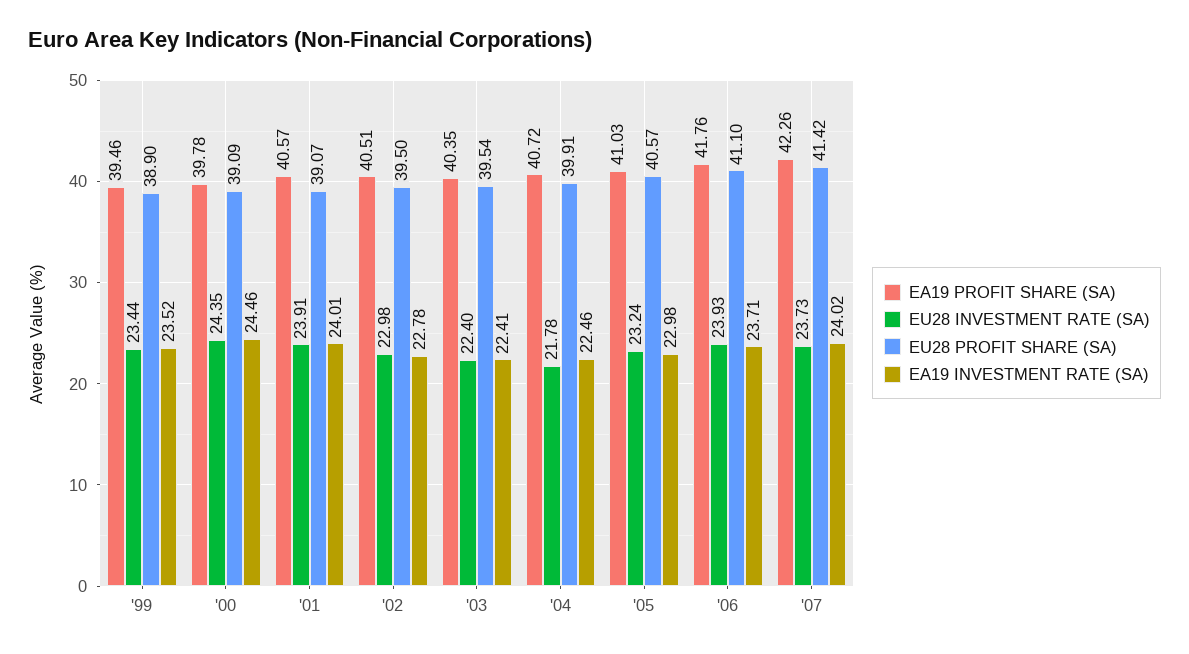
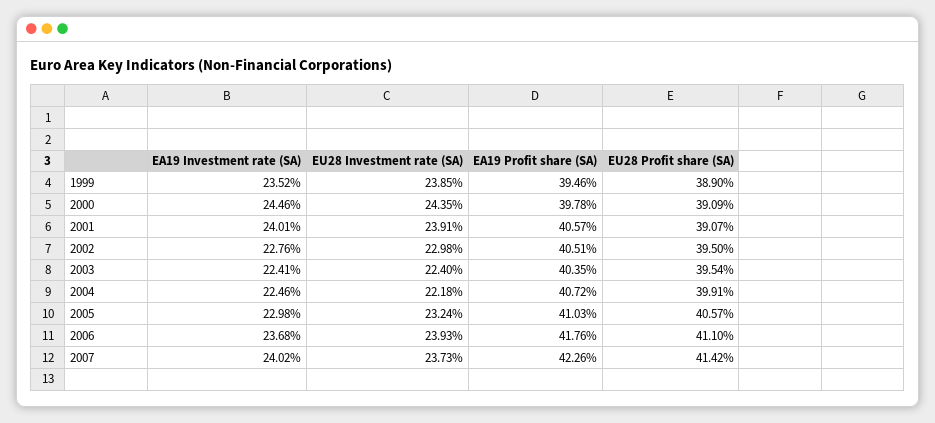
  {
    "EA19 PROFIT SHARE (SA)": {
      "'99": 39.46,
      "'00": 39.78,
      "'01": 40.57,
      "'02": 40.51,
      "'03": 40.35,
      "'04": 40.72,
      "'05": 41.03,
      "'06": 41.76,
      "'07": 42.26
    },
    "EU28 INVESTMENT RATE (SA)": {
-     "'99": 23.44,
+     "'99": 23.85,
      "'00": 24.35,
      "'01": 23.91,
      "'02": 22.98,
      "'03": 22.4,
-     "'04": 21.78,
+     "'04": 22.18,
      "'05": 23.24,
      "'06": 23.93,
      "'07": 23.73
    },
    "EU28 PROFIT SHARE (SA)": {
      "'99": 38.9,
      "'00": 39.09,
      "'01": 39.07,
      "'02": 39.5,
      "'03": 39.54,
      "'04": 39.91,
      "'05": 40.57,
      "'06": 41.1,
      "'07": 41.42
    },
    "EA19 INVESTMENT RATE (SA)": {
      "'99": 23.52,
      "'00": 24.46,
      "'01": 24.01,
-     "'02": 22.78,
+     "'02": 22.76,
      "'03": 22.41,
      "'04": 22.46,
      "'05": 22.98,
-     "'06": 23.71,
+     "'06": 23.68,
      "'07": 24.02
    }
  }

